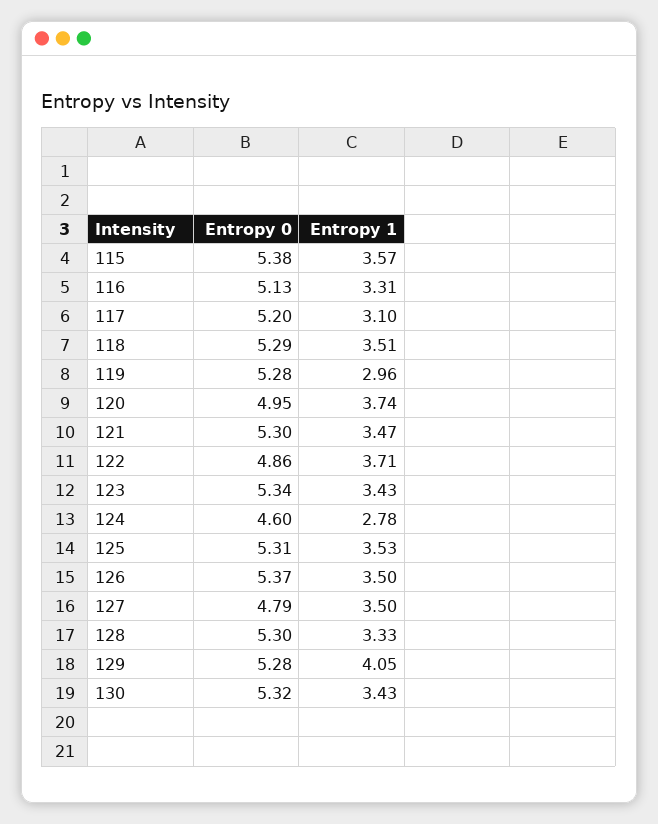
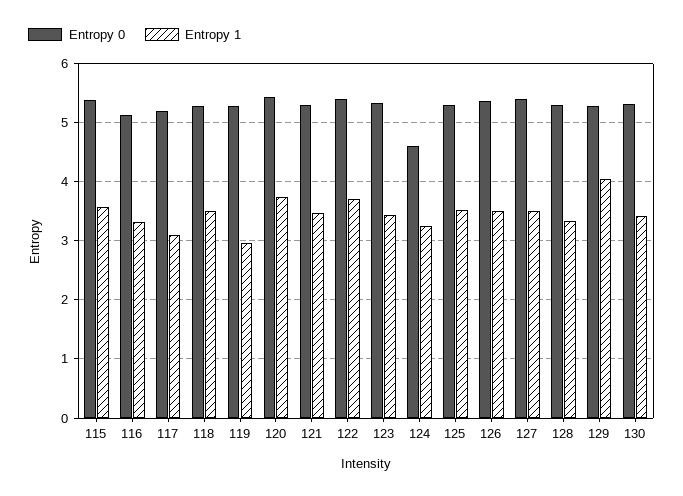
  {
    "Entropy 0": {
      "115": 5.38,
      "116": 5.13,
      "117": 5.2,
      "118": 5.29,
      "119": 5.28,
-     "120": 4.95,
+     "120": 5.4,
      "121": 5.3,
-     "122": 4.86,
+     "122": 5.4,
      "123": 5.34,
      "124": 4.6,
      "125": 5.31,
      "126": 5.37,
-     "127": 4.79,
+     "127": 5.4,
      "128": 5.3,
      "129": 5.28,
      "130": 5.32
    },
    "Entropy 1": {
      "115": 3.57,
      "116": 3.31,
      "117": 3.1,
      "118": 3.51,
      "119": 2.96,
      "120": 3.74,
      "121": 3.47,
      "122": 3.71,
      "123": 3.43,
-     "124": 2.78,
+     "124": 3.2,
      "125": 3.53,
      "126": 3.5,
      "127": 3.5,
      "128": 3.33,
      "129": 4.05,
      "130": 3.43
    }
  }

